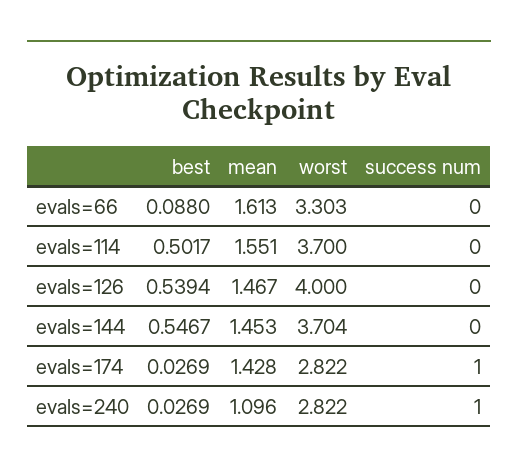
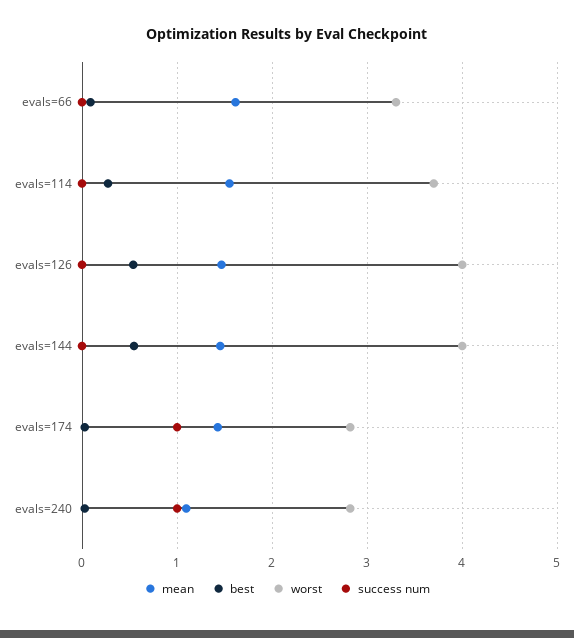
  {
    "best": {
      "evals=66": 0.088,
-     "evals=114": 0.5017,
+     "evals=114": 0.3,
      "evals=126": 0.5394,
      "evals=144": 0.5467,
      "evals=174": 0.0269,
      "evals=240": 0.0269
    },
    "mean": {
      "evals=66": 1.613,
      "evals=114": 1.551,
      "evals=126": 1.467,
      "evals=144": 1.453,
      "evals=174": 1.428,
      "evals=240": 1.096
    },
    "worst": {
      "evals=66": 3.303,
      "evals=114": 3.7,
      "evals=126": 4,
-     "evals=144": 3.704,
+     "evals=144": 4,
      "evals=174": 2.822,
      "evals=240": 2.822
    },
    "success num": {
      "evals=66": 0,
      "evals=114": 0,
      "evals=126": 0,
      "evals=144": 0,
      "evals=174": 1,
      "evals=240": 1
    }
  }

